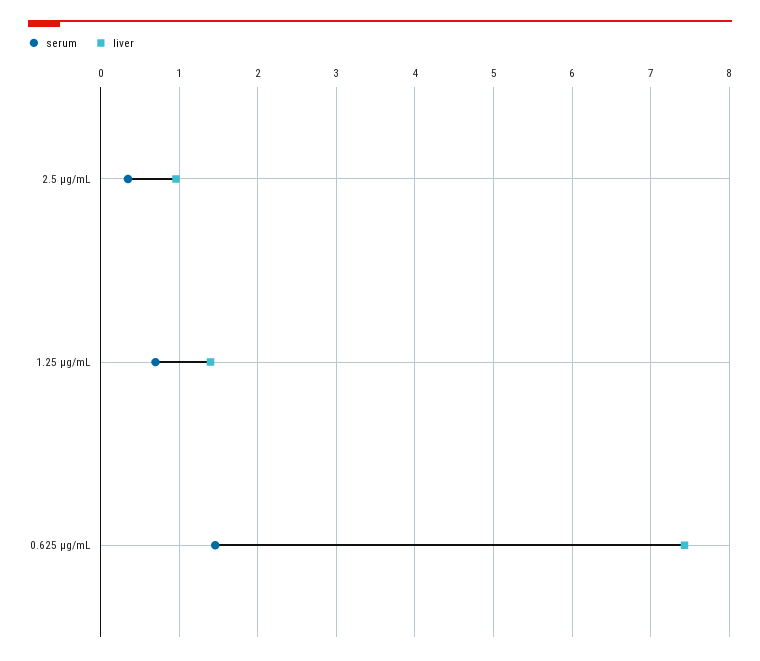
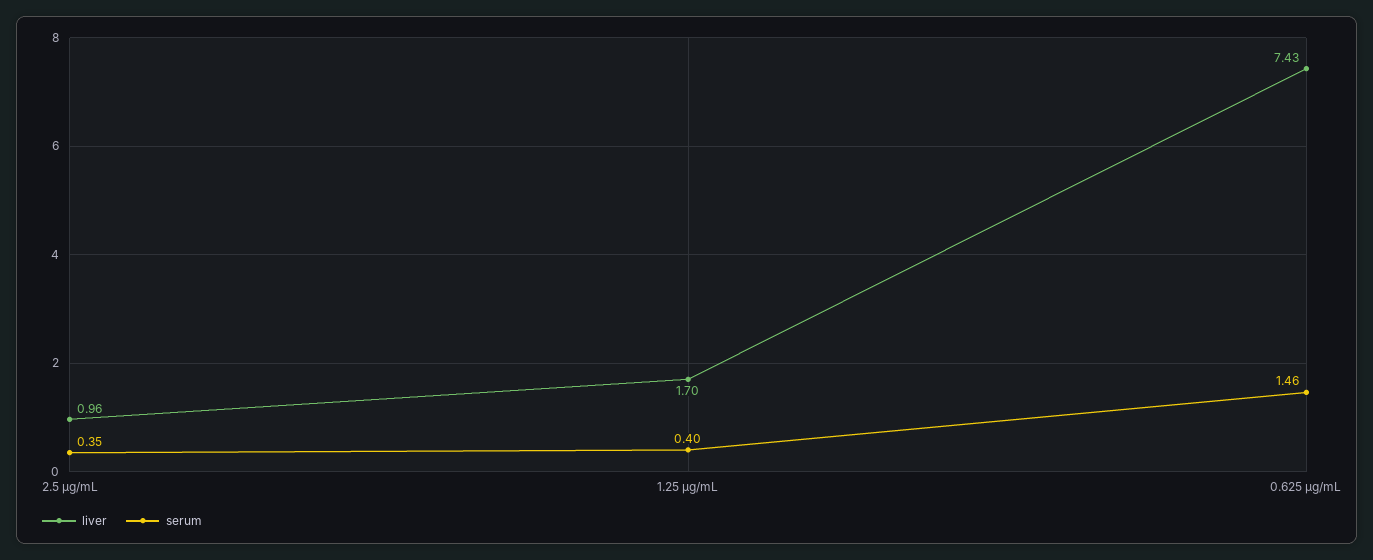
  {
    "serum": {
      "2.5 μg/mL": 0.35,
-     "1.25 μg/mL": 0.7,
+     "1.25 μg/mL": 0.4,
      "0.625 μg/mL": 1.46
    },
    "liver": {
      "2.5 μg/mL": 0.96,
-     "1.25 μg/mL": 1.4,
+     "1.25 μg/mL": 1.7,
      "0.625 μg/mL": 7.43
    }
  }

